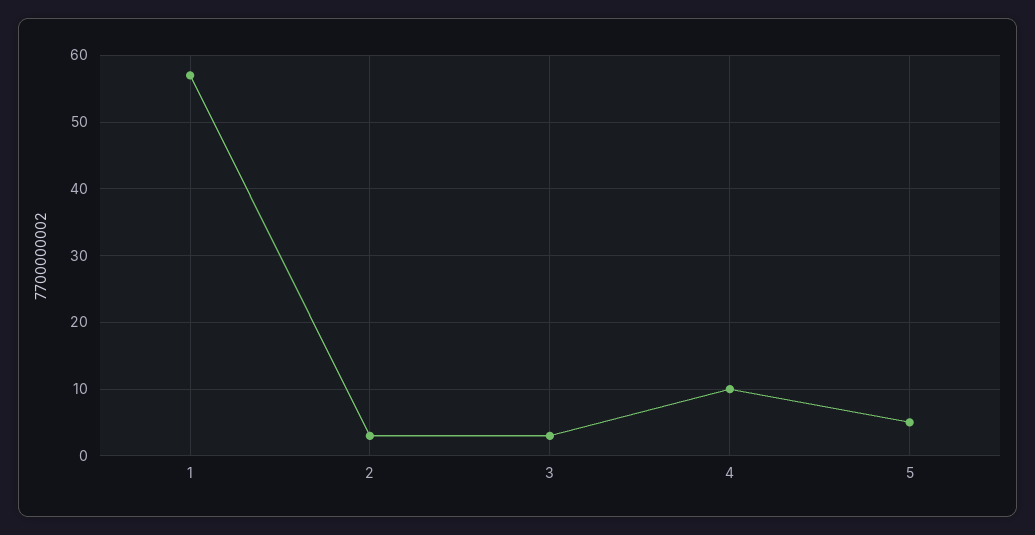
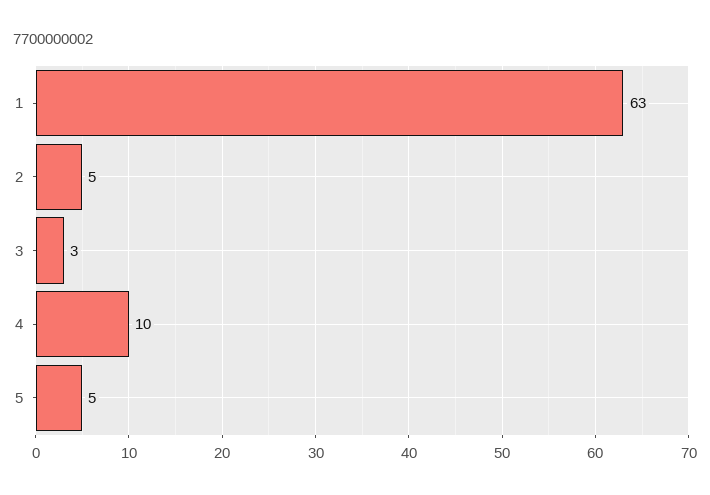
  {
-   "1": 57,
+   "1": 63,
-   "2": 3,
+   "2": 5,
    "3": 3,
    "4": 10,
    "5": 5
  }

